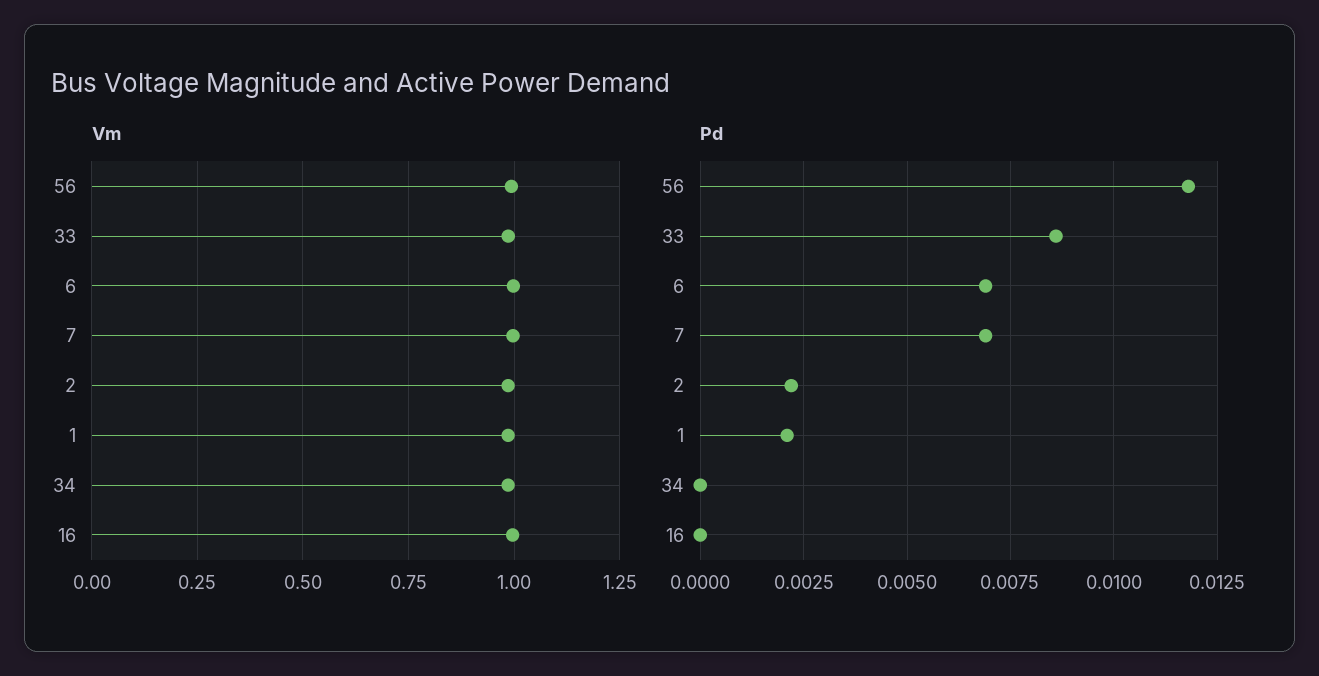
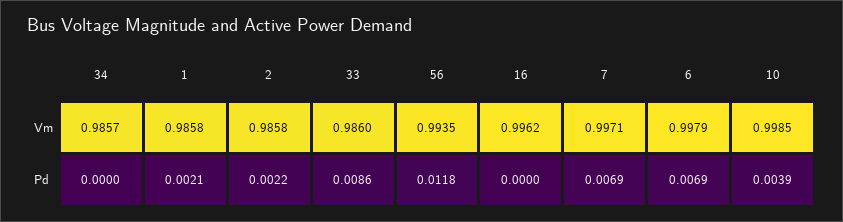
  {
    "Vm": {
      "56": 0.9935,
      "33": 0.986,
      "6": 0.9979,
      "7": 0.9971,
      "2": 0.9858,
      "1": 0.9858,
      "34": 0.9857,
-     "16": 0.9962
+     "16": 0.9962,
+     "10": 0.9985
    },
    "Pd": {
      "56": 0.0118,
      "33": 0.0086,
      "6": 0.0069,
      "7": 0.0069,
      "2": 0.0022,
      "1": 0.0021,
      "34": 0,
-     "16": 0
+     "16": 0,
+     "10": 0.0039
    }
  }

